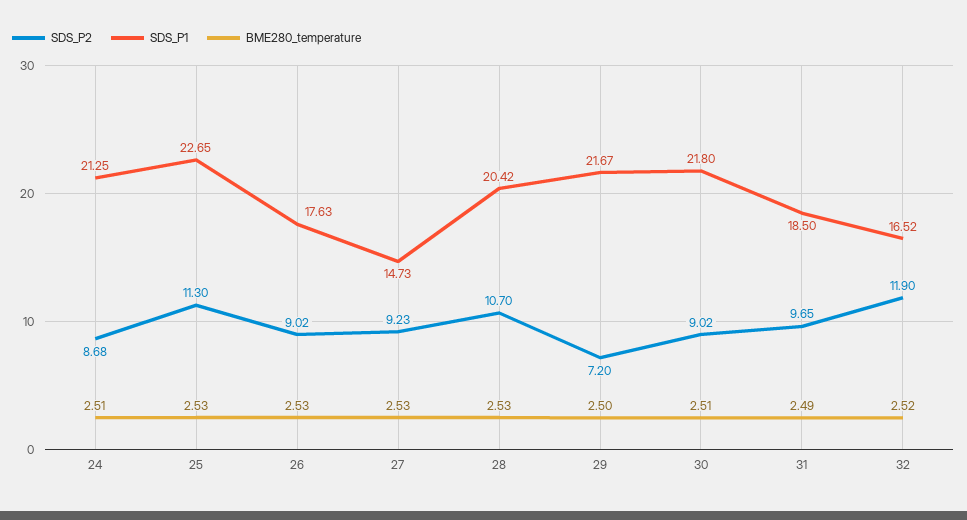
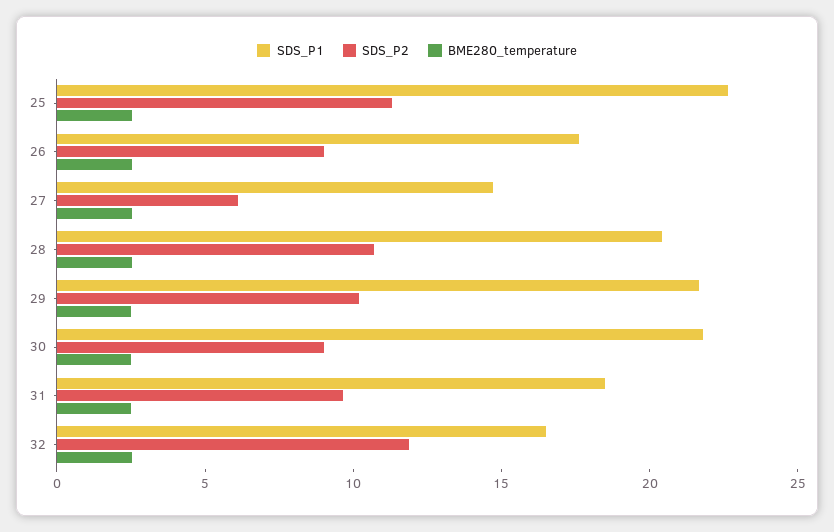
  {
    "SDS_P2": {
-     "24": 8.68,
      "25": 11.3,
      "26": 9.02,
-     "27": 9.23,
+     "27": 6,
      "28": 10.7,
-     "29": 7.2,
+     "29": 10,
      "30": 9.02,
      "31": 9.65,
      "32": 11.9
    },
    "SDS_P1": {
-     "24": 21.25,
      "25": 22.65,
      "26": 17.63,
      "27": 14.73,
      "28": 20.42,
      "29": 21.67,
      "30": 21.8,
      "31": 18.5,
      "32": 16.52
    },
    "BME280_temperature": {
-     "24": 2.51,
      "25": 2.53,
      "26": 2.53,
      "27": 2.53,
      "28": 2.53,
      "29": 2.5,
      "30": 2.51,
      "31": 2.49,
      "32": 2.52
    }
  }

